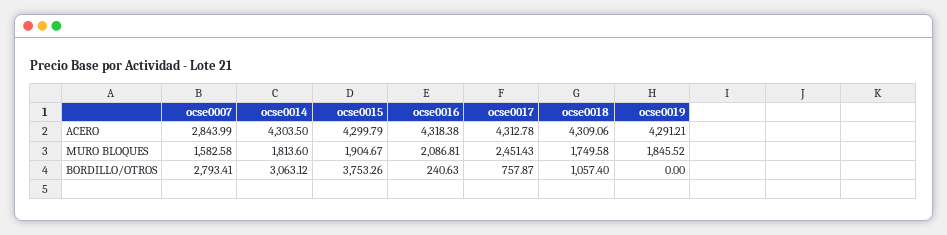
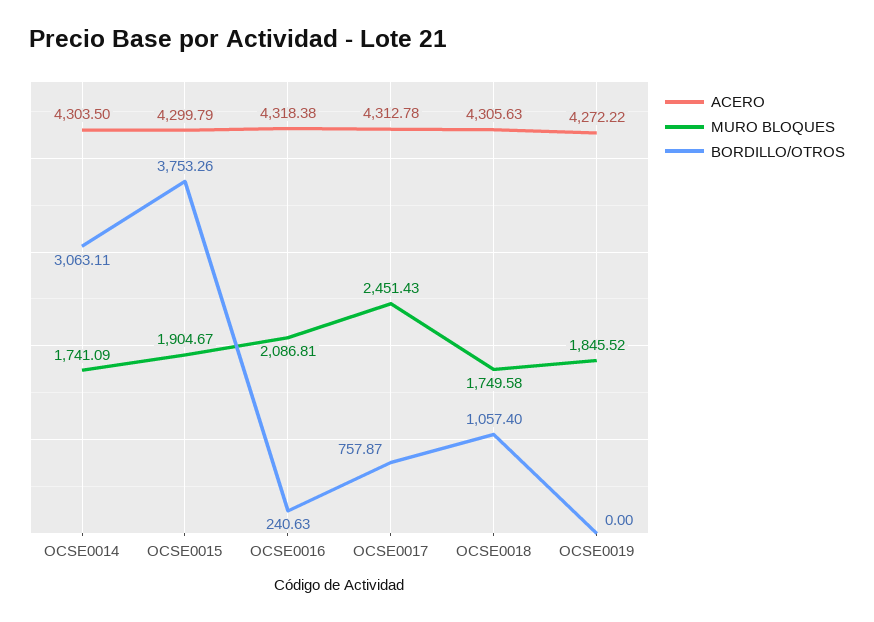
  {
    "ACERO": {
-     "ocse0007": 2843.99,
      "ocse0014": 4303.5,
      "ocse0015": 4299.79,
      "ocse0016": 4318.38,
      "ocse0017": 4312.78,
-     "ocse0018": 4309.06,
+     "ocse0018": 4305.63,
-     "ocse0019": 4291.21
+     "ocse0019": 4272.22
    },
    "MURO BLOQUES": {
-     "ocse0007": 1582.58,
-     "ocse0014": 1813.6,
+     "ocse0014": 1741.09,
      "ocse0015": 1904.67,
      "ocse0016": 2086.81,
      "ocse0017": 2451.43,
      "ocse0018": 1749.58,
      "ocse0019": 1845.52
    },
    "BORDILLO/OTROS": {
-     "ocse0007": 2793.41,
-     "ocse0014": 3063.12,
+     "ocse0014": 3063.11,
      "ocse0015": 3753.26,
      "ocse0016": 240.63,
      "ocse0017": 757.87,
      "ocse0018": 1057.4,
      "ocse0019": 0
    }
  }

